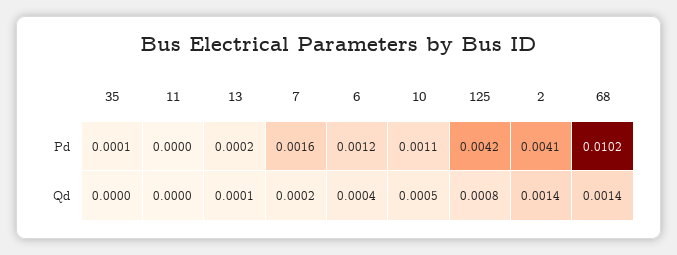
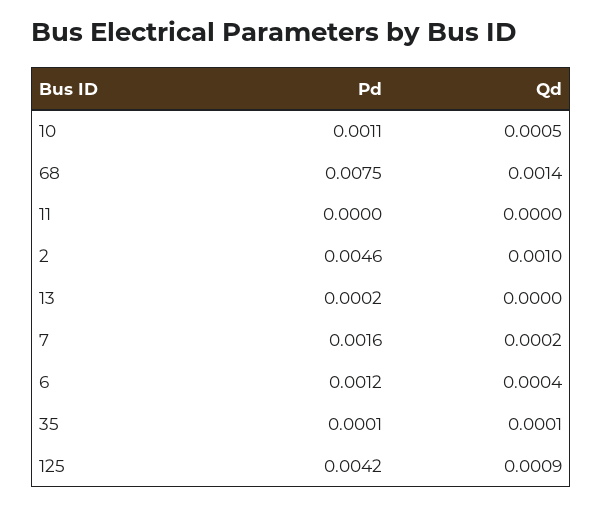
  {
    "35": {
      "Pd": 0.0001,
-     "Qd": 0
+     "Qd": 0.0001
    },
    "11": {
      "Pd": 0,
      "Qd": 0
    },
    "13": {
      "Pd": 0.0002,
-     "Qd": 0.0001
+     "Qd": 0
    },
    "7": {
      "Pd": 0.0016,
      "Qd": 0.0002
    },
    "6": {
      "Pd": 0.0012,
      "Qd": 0.0004
    },
    "10": {
      "Pd": 0.0011,
      "Qd": 0.0005
    },
    "125": {
      "Pd": 0.0042,
-     "Qd": 0.0008
+     "Qd": 0.0009
    },
    "2": {
-     "Pd": 0.0041,
+     "Pd": 0.0046,
-     "Qd": 0.0014
+     "Qd": 0.001
    },
    "68": {
-     "Pd": 0.0102,
+     "Pd": 0.0075,
      "Qd": 0.0014
    }
  }

